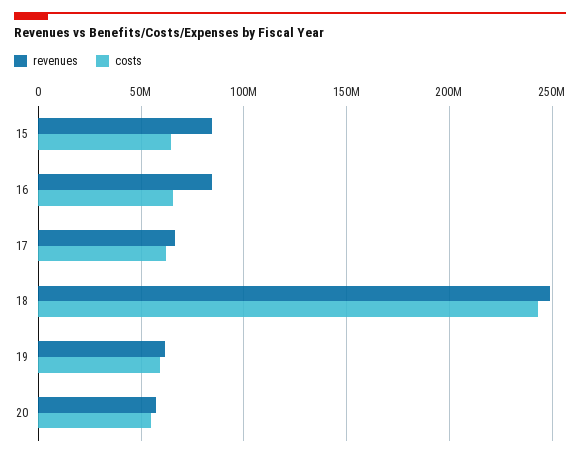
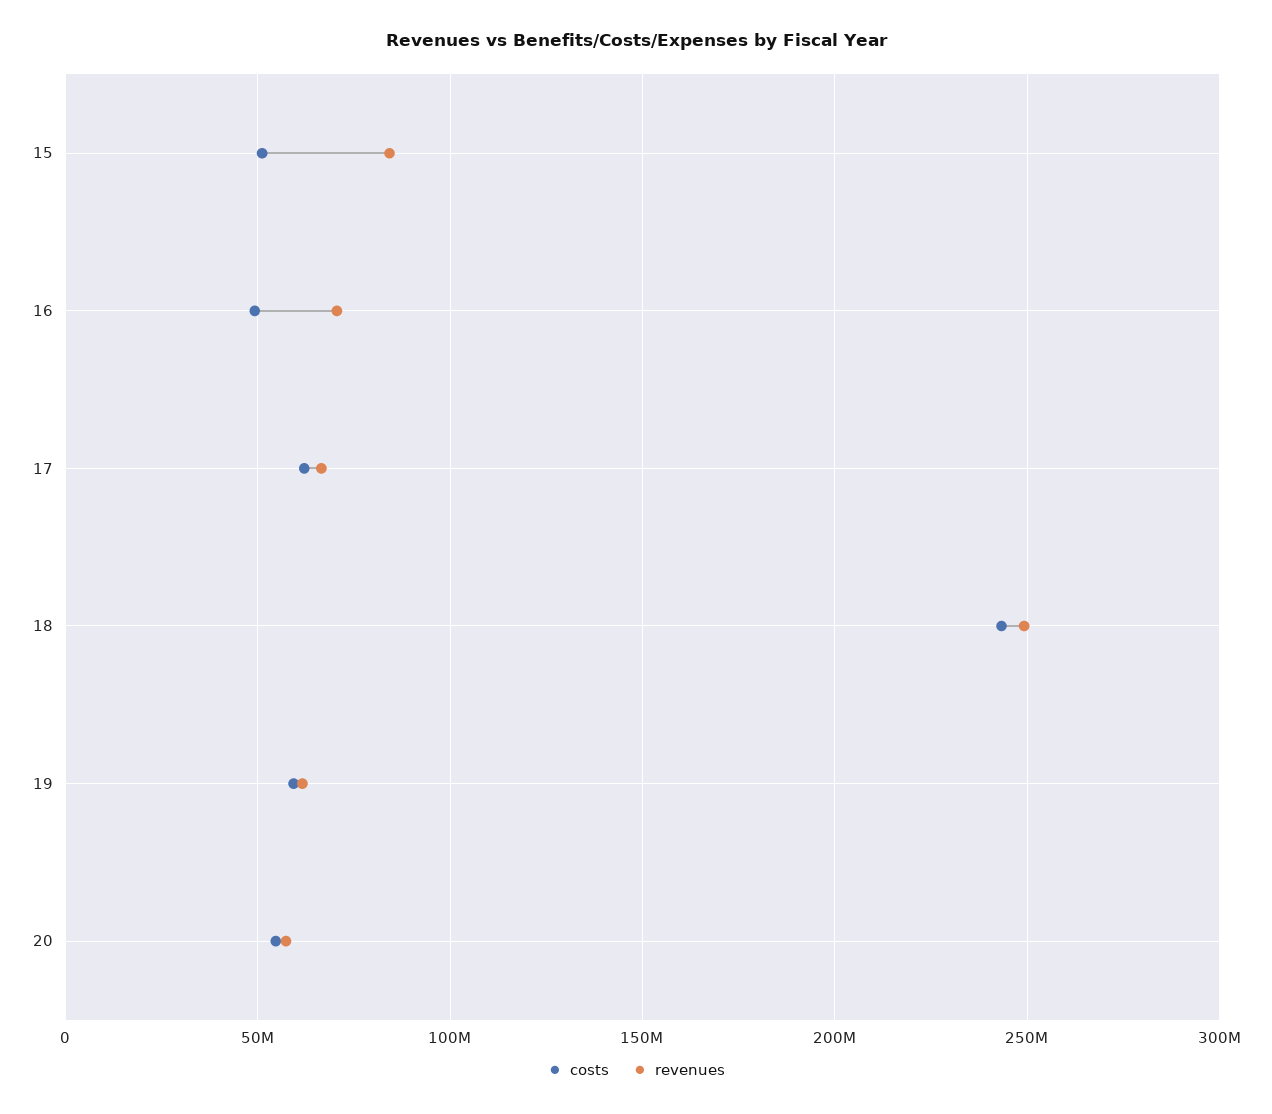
  {
    "revenues": {
      "15": 85000000,
-     "16": 85000000,
+     "16": 70000000,
      "17": 65000000,
      "18": 250000000,
      "19": 60000000,
      "20": 55000000
    },
    "costs": {
-     "15": 65000000,
+     "15": 50000000,
-     "16": 65000000,
+     "16": 50000000,
      "17": 60000000,
      "18": 245000000,
      "19": 60000000,
      "20": 55000000
    }
  }

